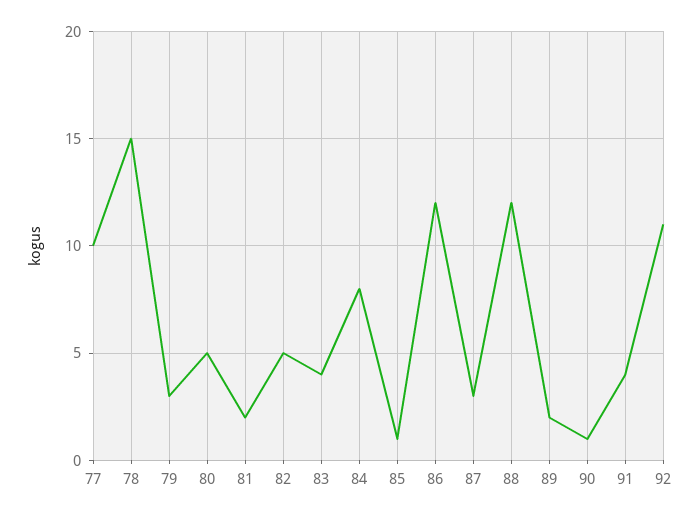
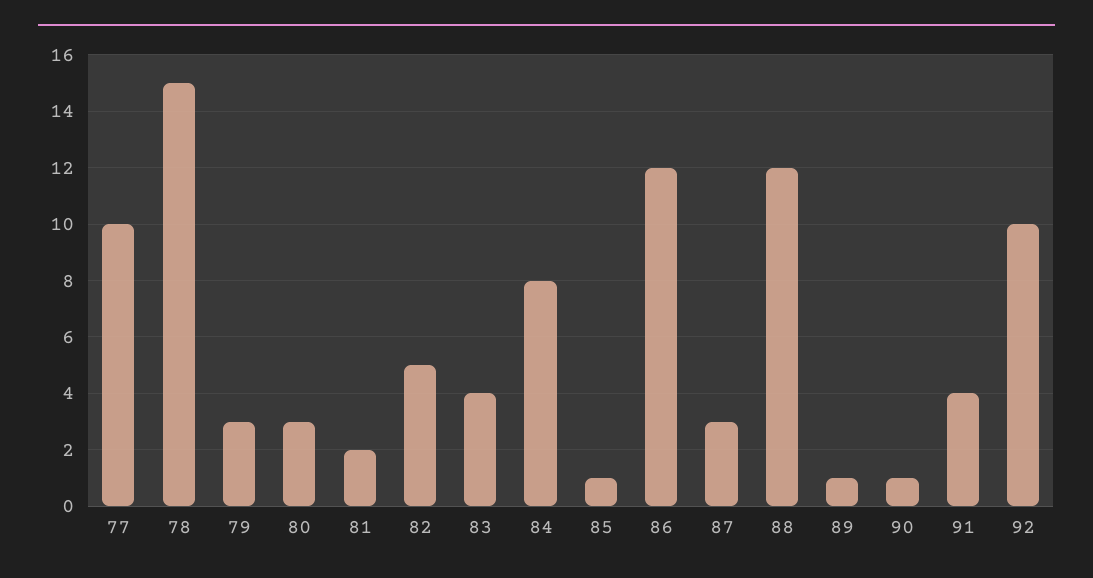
  {
    "77": 10,
    "78": 15,
    "79": 3,
-   "80": 5,
+   "80": 3,
    "81": 2,
    "82": 5,
    "83": 4,
    "84": 8,
    "85": 1,
    "86": 12,
    "87": 3,
    "88": 12,
-   "89": 2,
+   "89": 1,
    "90": 1,
    "91": 4,
-   "92": 11
+   "92": 10
  }

